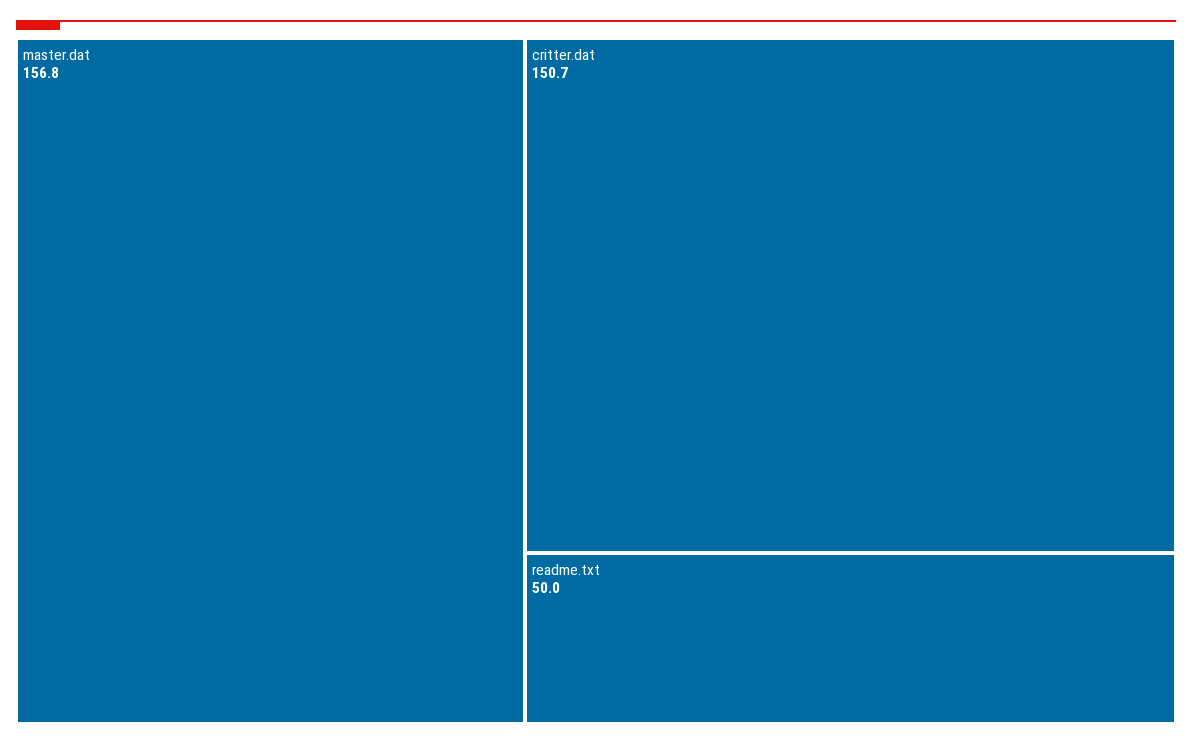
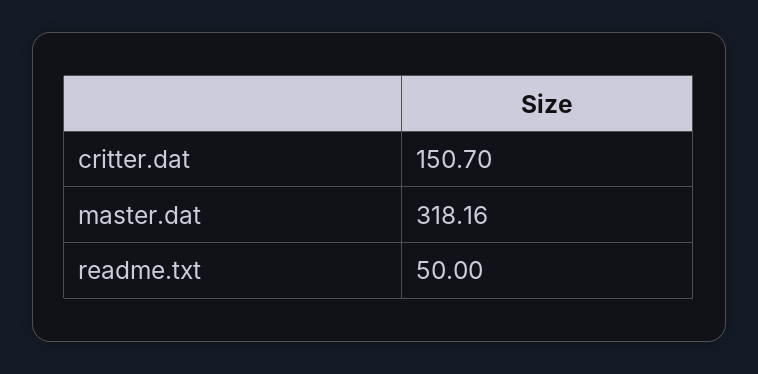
  {
-   "master.dat": 156.8,
+   "master.dat": 318.16,
    "critter.dat": 150.7,
    "readme.txt": 50
  }

